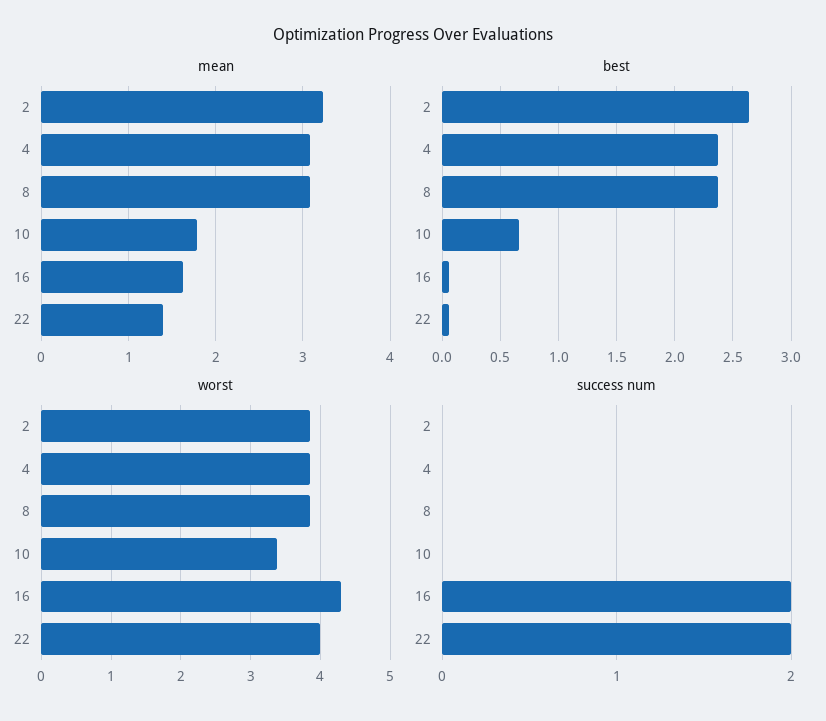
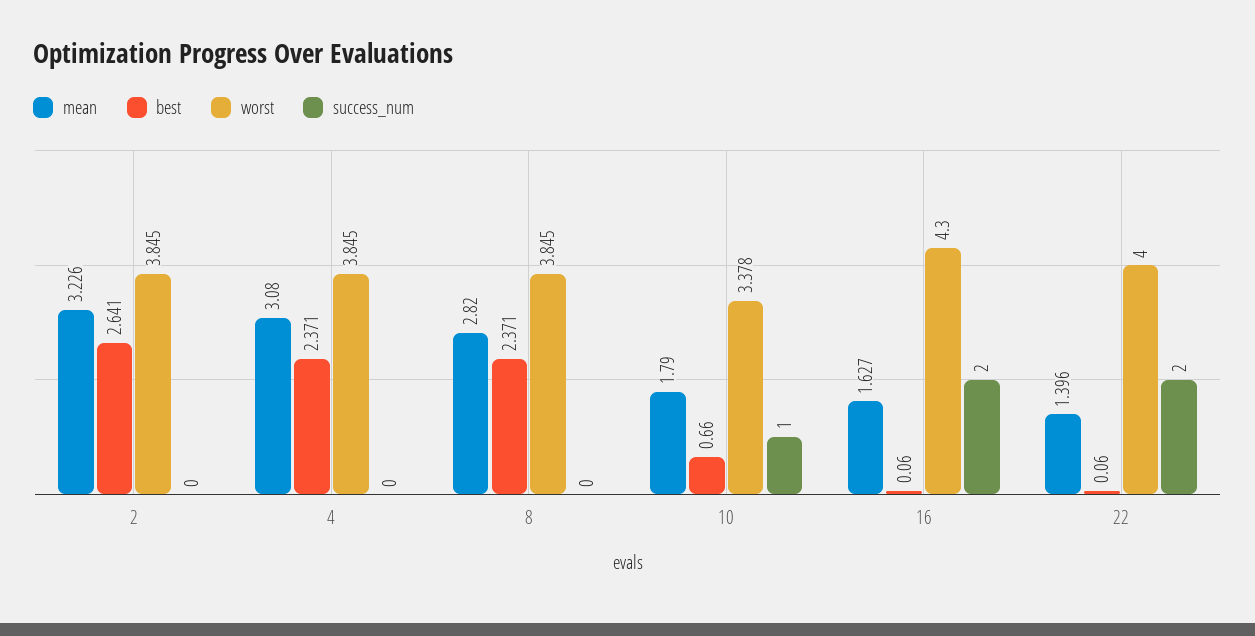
  {
    "mean": {
      "2": 3.226,
      "4": 3.08,
-     "8": 3.1,
+     "8": 2.82,
      "10": 1.79,
      "16": 1.627,
      "22": 1.396
    },
    "best": {
      "2": 2.641,
      "4": 2.371,
      "8": 2.371,
      "10": 0.66,
      "16": 0.06,
      "22": 0.06
    },
    "worst": {
      "2": 3.845,
      "4": 3.845,
      "8": 3.845,
      "10": 3.378,
      "16": 4.3,
      "22": 4
    },
    "success num": {
      "2": 0,
      "4": 0,
      "8": 0,
-     "10": 0,
+     "10": 1,
      "16": 2,
      "22": 2
    }
  }

